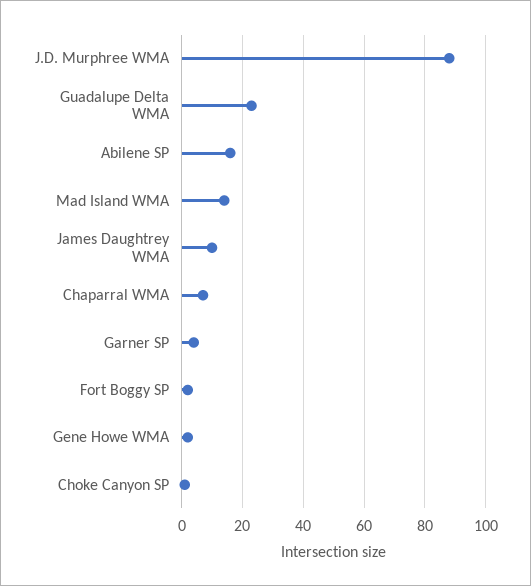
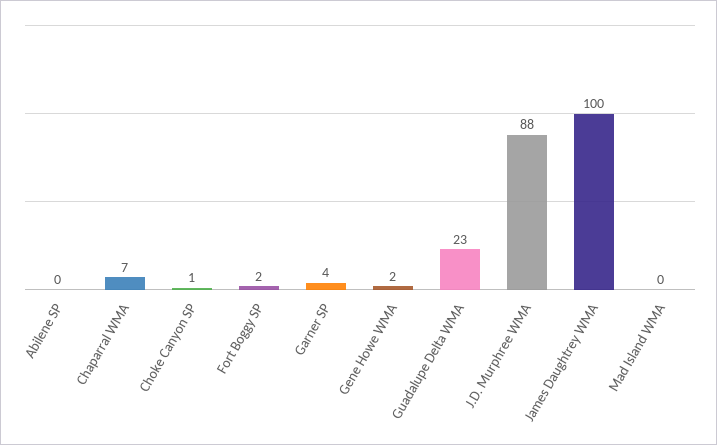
  {
    "J.D. Murphree WMA": 88,
    "Guadalupe Delta WMA": 23,
-   "Abilene SP": 15,
+   "Abilene SP": 0,
-   "Mad Island WMA": 15,
+   "Mad Island WMA": 0,
-   "James Daughtrey WMA": 10,
+   "James Daughtrey WMA": 100,
    "Chaparral WMA": 7,
    "Garner SP": 4,
    "Fort Boggy SP": 2,
    "Gene Howe WMA": 2,
    "Choke Canyon SP": 1
  }

